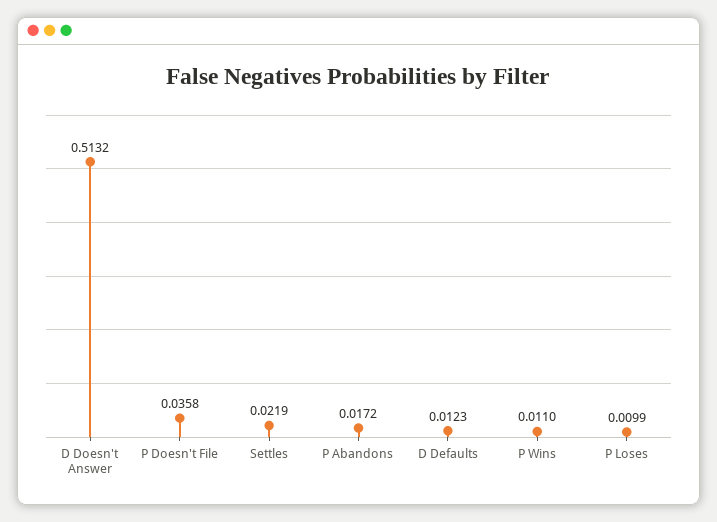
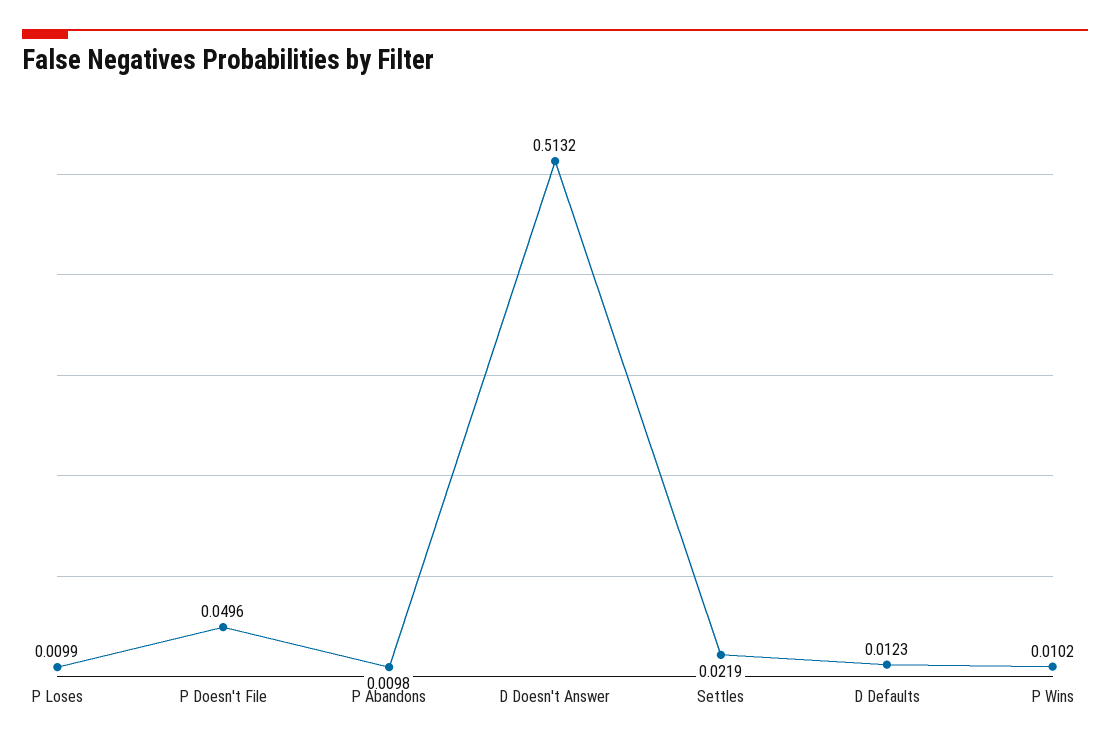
  {
    "D Doesn't Answer": 0.5132,
-   "P Doesn't File": 0.0358,
+   "P Doesn't File": 0.0496,
    "Settles": 0.0219,
-   "P Abandons": 0.0172,
+   "P Abandons": 0.0098,
    "D Defaults": 0.0123,
-   "P Wins": 0.011,
+   "P Wins": 0.0102,
    "P Loses": 0.0099
  }

